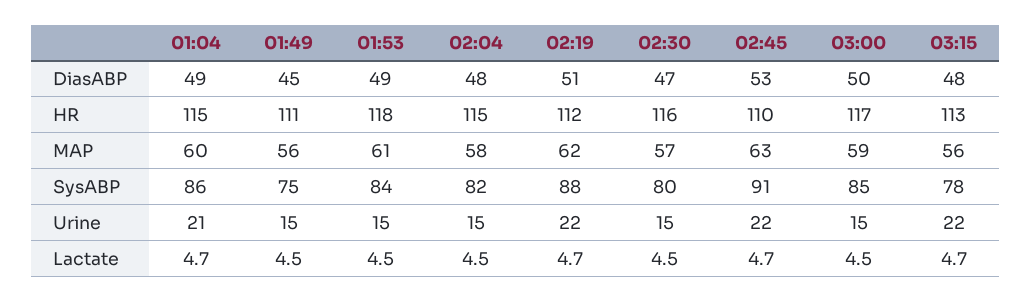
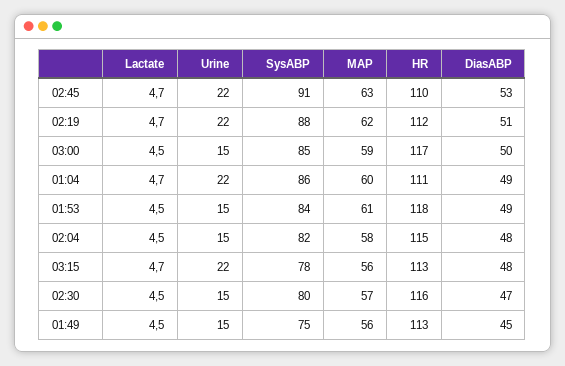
  {
    "01:04": {
      "DiasABP": 49,
-     "HR": 115,
+     "HR": 111,
      "MAP": 60,
      "SysABP": 86,
-     "Urine": 21,
+     "Urine": 22,
      "Lactate": 4.7
    },
    "01:49": {
      "DiasABP": 45,
-     "HR": 111,
+     "HR": 113,
      "MAP": 56,
      "SysABP": 75,
      "Urine": 15,
      "Lactate": 4.5
    },
    "01:53": {
      "DiasABP": 49,
      "HR": 118,
      "MAP": 61,
      "SysABP": 84,
      "Urine": 15,
      "Lactate": 4.5
    },
    "02:04": {
      "DiasABP": 48,
      "HR": 115,
      "MAP": 58,
      "SysABP": 82,
      "Urine": 15,
      "Lactate": 4.5
    },
    "02:19": {
      "DiasABP": 51,
      "HR": 112,
      "MAP": 62,
      "SysABP": 88,
      "Urine": 22,
      "Lactate": 4.7
    },
    "02:30": {
      "DiasABP": 47,
      "HR": 116,
      "MAP": 57,
      "SysABP": 80,
      "Urine": 15,
      "Lactate": 4.5
    },
    "02:45": {
      "DiasABP": 53,
      "HR": 110,
      "MAP": 63,
      "SysABP": 91,
      "Urine": 22,
      "Lactate": 4.7
    },
    "03:00": {
      "DiasABP": 50,
      "HR": 117,
      "MAP": 59,
      "SysABP": 85,
      "Urine": 15,
      "Lactate": 4.5
    },
    "03:15": {
      "DiasABP": 48,
      "HR": 113,
      "MAP": 56,
      "SysABP": 78,
      "Urine": 22,
      "Lactate": 4.7
    }
  }

